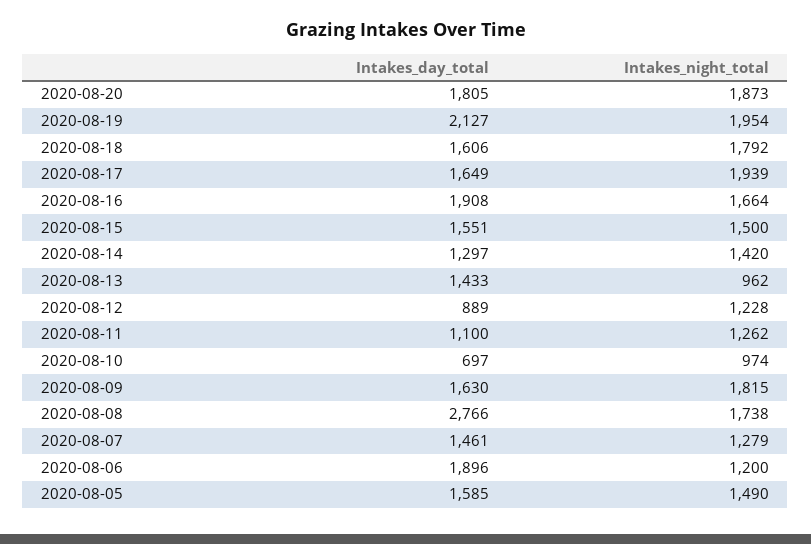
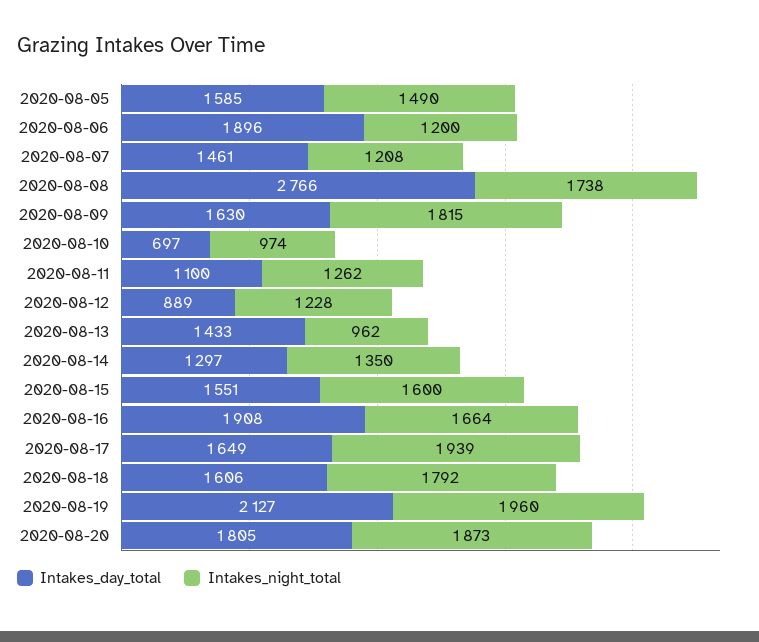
  {
    "Intakes_day_total": {
      "2020-08-20": 1805,
      "2020-08-19": 2127,
      "2020-08-18": 1606,
      "2020-08-17": 1649,
      "2020-08-16": 1908,
      "2020-08-15": 1551,
      "2020-08-14": 1297,
      "2020-08-13": 1433,
      "2020-08-12": 889,
      "2020-08-11": 1100,
      "2020-08-10": 697,
      "2020-08-09": 1630,
      "2020-08-08": 2766,
      "2020-08-07": 1461,
      "2020-08-06": 1896,
      "2020-08-05": 1585
    },
    "Intakes_night_total": {
      "2020-08-20": 1873,
-     "2020-08-19": 1954,
+     "2020-08-19": 1960,
      "2020-08-18": 1792,
      "2020-08-17": 1939,
      "2020-08-16": 1664,
-     "2020-08-15": 1500,
+     "2020-08-15": 1600,
-     "2020-08-14": 1420,
+     "2020-08-14": 1350,
      "2020-08-13": 962,
      "2020-08-12": 1228,
      "2020-08-11": 1262,
      "2020-08-10": 974,
      "2020-08-09": 1815,
      "2020-08-08": 1738,
-     "2020-08-07": 1279,
+     "2020-08-07": 1208,
      "2020-08-06": 1200,
      "2020-08-05": 1490
    }
  }

